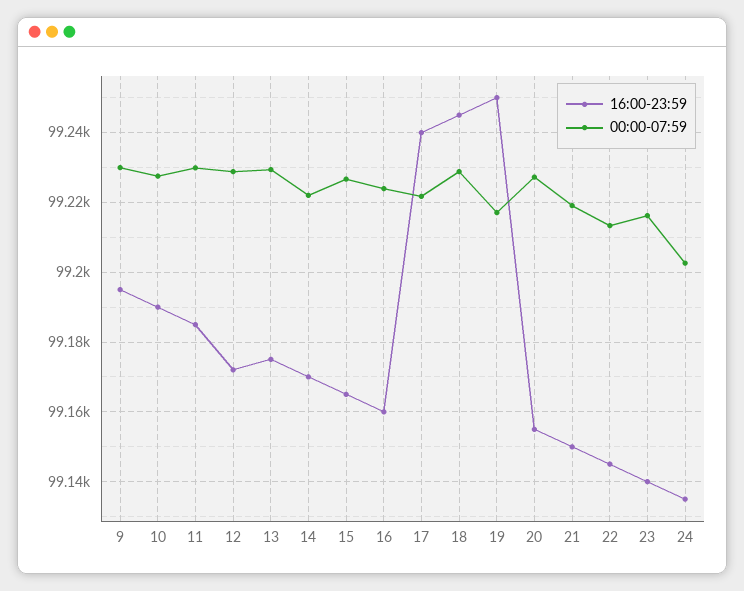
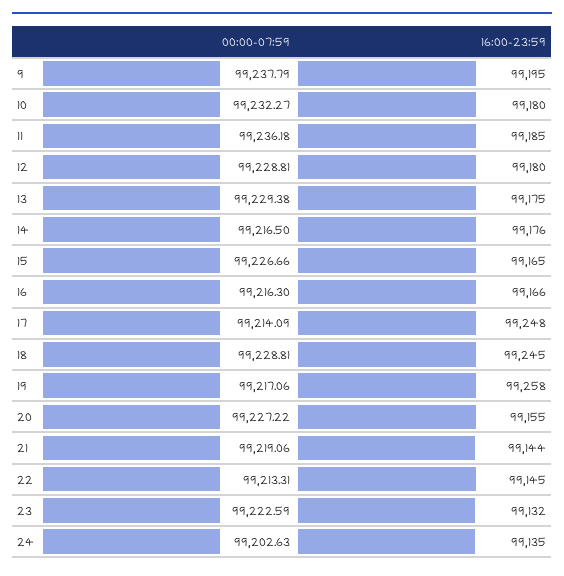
  {
    "16:00-23:59": {
      "9": 99195,
-     "10": 99190,
+     "10": 99180,
      "11": 99185,
-     "12": 99172,
+     "12": 99180,
      "13": 99175,
-     "14": 99170,
+     "14": 99176,
      "15": 99165,
-     "16": 99160,
+     "16": 99166,
-     "17": 99240,
+     "17": 99248,
      "18": 99245,
-     "19": 99250,
+     "19": 99258,
      "20": 99155,
-     "21": 99150,
+     "21": 99144,
      "22": 99145,
-     "23": 99140,
+     "23": 99132,
      "24": 99135
    },
    "00:00-07:59": {
-     "9": 99230,
+     "9": 99237.79,
-     "10": 99228,
+     "10": 99232.27,
-     "11": 99230,
+     "11": 99236.18,
      "12": 99228.81,
      "13": 99229.38,
-     "14": 99222,
+     "14": 99216.5,
      "15": 99226.66,
-     "16": 99224,
+     "16": 99216.3,
-     "17": 99222,
+     "17": 99214.09,
      "18": 99228.81,
      "19": 99217.06,
      "20": 99227.22,
      "21": 99219.06,
      "22": 99213.31,
-     "23": 99216,
+     "23": 99222.59,
      "24": 99202.63
    }
  }

